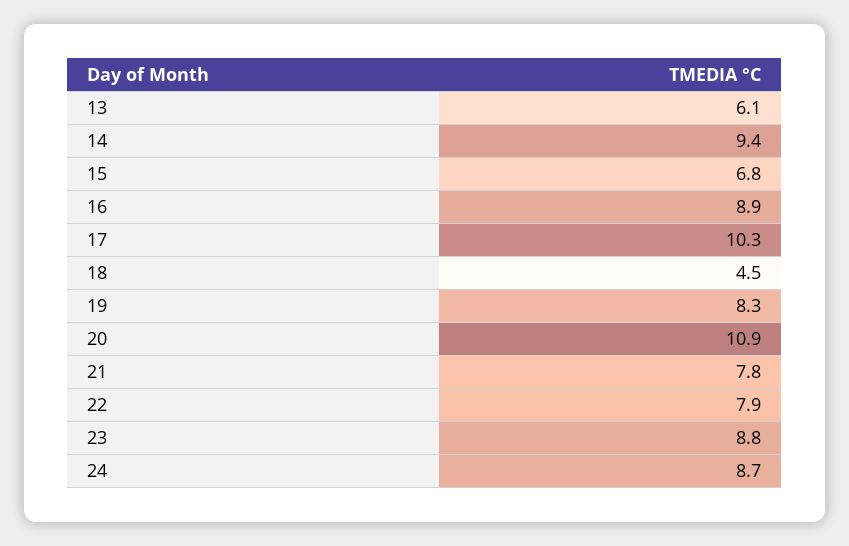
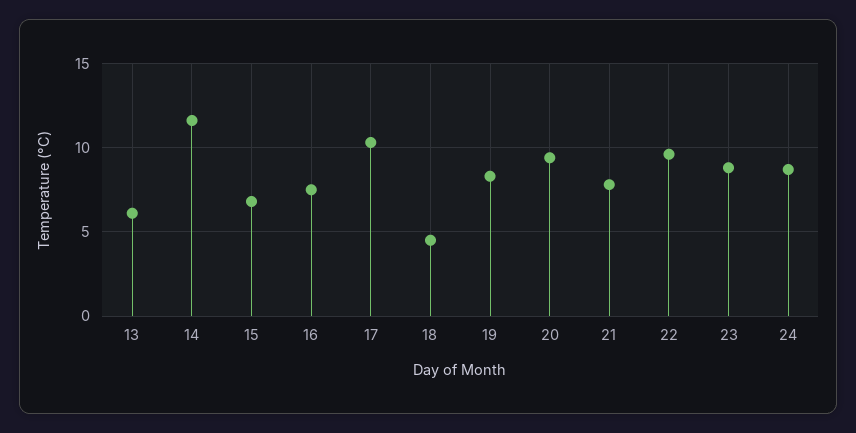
  {
    "13": 6.1,
-   "14": 9.4,
+   "14": 11.5,
    "15": 6.8,
-   "16": 8.9,
+   "16": 7.5,
    "17": 10.3,
    "18": 4.5,
    "19": 8.3,
-   "20": 10.9,
+   "20": 9.5,
    "21": 7.8,
-   "22": 7.9,
+   "22": 9.5,
    "23": 8.8,
    "24": 8.7
  }

